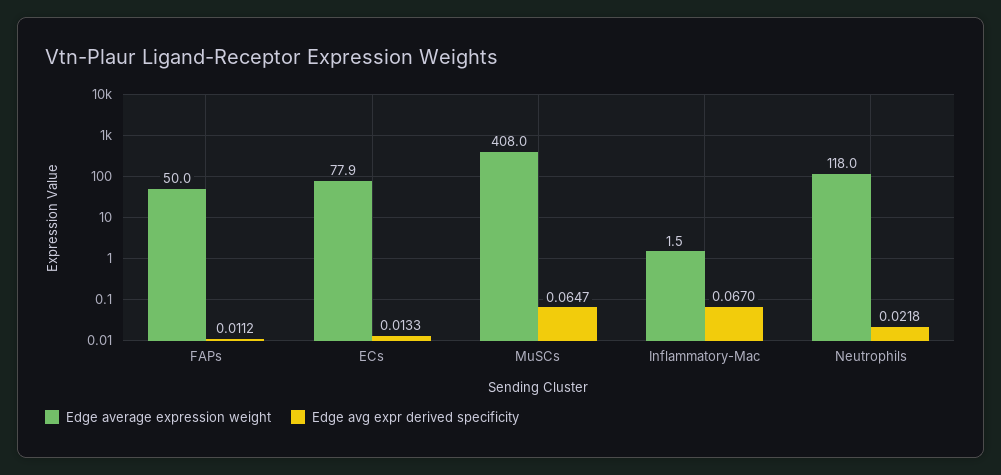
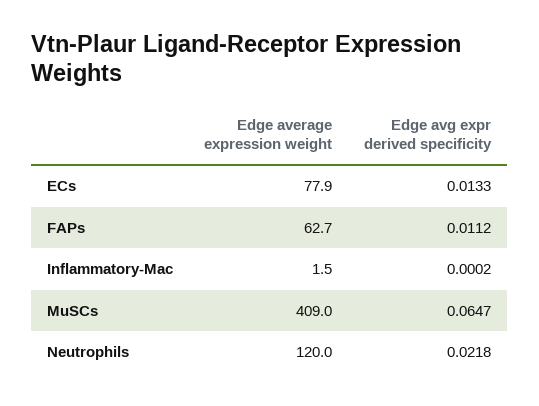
  {
    "Edge average expression weight": {
-     "FAPs": 50,
+     "FAPs": 62.7,
      "ECs": 77.9,
-     "MuSCs": 408,
+     "MuSCs": 409,
      "Inflammatory-Mac": 1.5,
-     "Neutrophils": 118
+     "Neutrophils": 120
    },
    "Edge avg expr derived specificity": {
      "FAPs": 0.0112,
      "ECs": 0.0133,
      "MuSCs": 0.0647,
-     "Inflammatory-Mac": 0.067,
+     "Inflammatory-Mac": 0.0002,
      "Neutrophils": 0.0218
    }
  }

